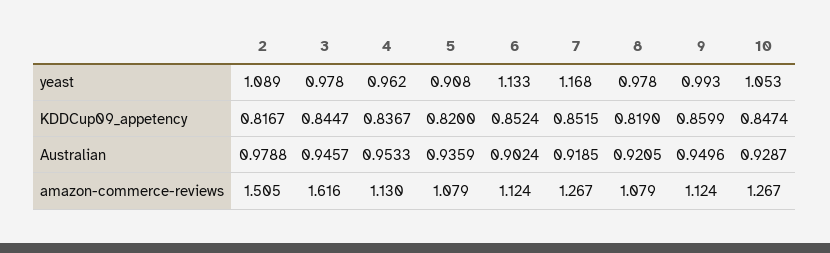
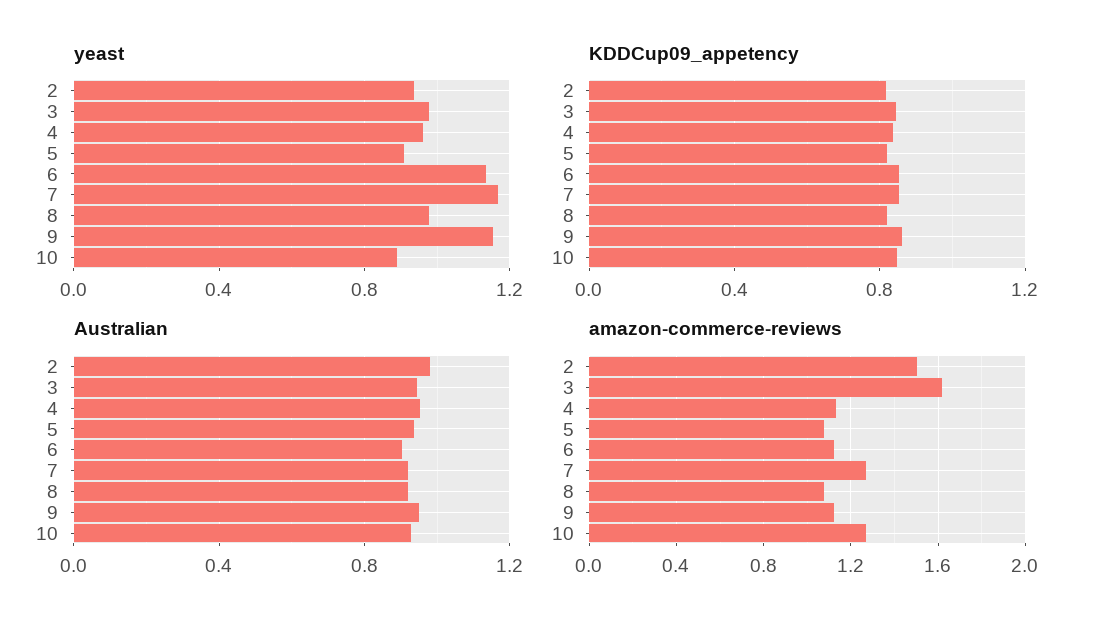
  {
    "yeast": {
-     "2": 1.089,
+     "2": 0.95,
      "3": 0.978,
      "4": 0.962,
      "5": 0.908,
      "6": 1.133,
      "7": 1.168,
      "8": 0.978,
-     "9": 0.993,
+     "9": 1.15,
-     "10": 1.053
+     "10": 0.9
    },
    "KDDCup09_appetency": {
      "2": 0.8167,
      "3": 0.8447,
      "4": 0.8367,
      "5": 0.82,
      "6": 0.8524,
      "7": 0.8515,
      "8": 0.819,
      "9": 0.8599,
      "10": 0.8474
    },
    "Australian": {
      "2": 0.9788,
      "3": 0.9457,
      "4": 0.9533,
      "5": 0.9359,
      "6": 0.9024,
      "7": 0.9185,
      "8": 0.9205,
      "9": 0.9496,
      "10": 0.9287
    },
    "amazon-commerce-reviews": {
      "2": 1.505,
      "3": 1.616,
      "4": 1.13,
      "5": 1.079,
      "6": 1.124,
      "7": 1.267,
      "8": 1.079,
      "9": 1.124,
      "10": 1.267
    }
  }

